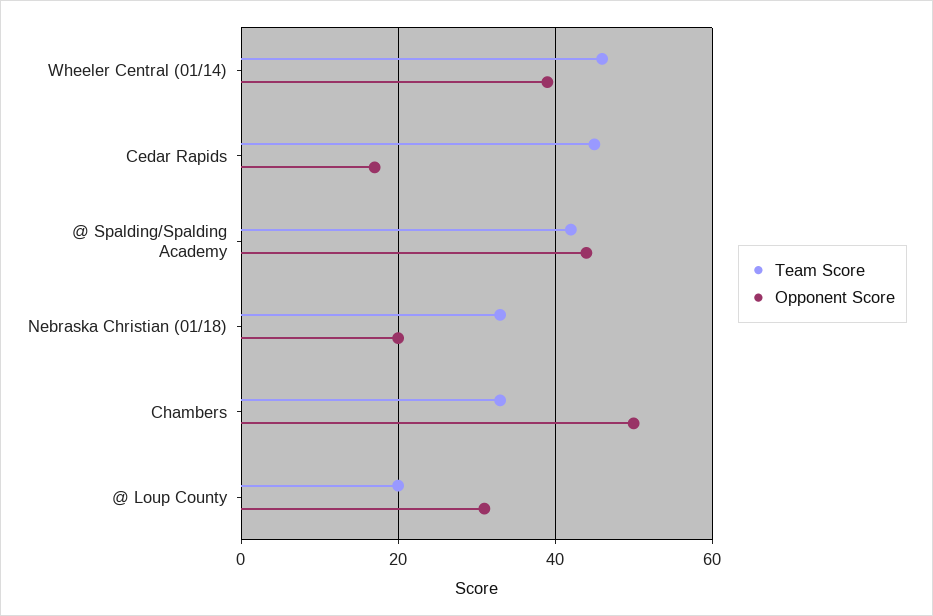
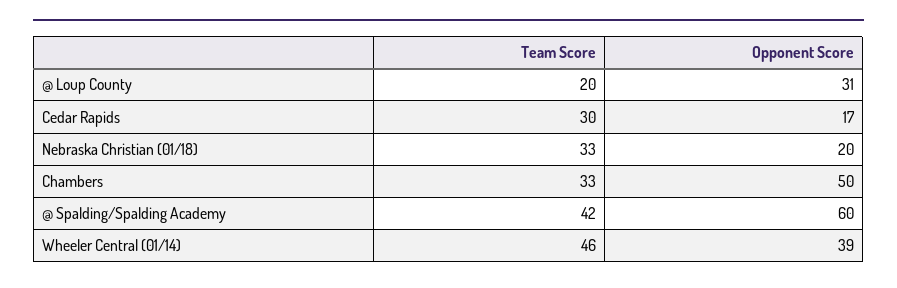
  {
    "Team Score": {
      "Wheeler Central (01/14)": 46,
-     "Cedar Rapids": 45,
+     "Cedar Rapids": 30,
      "@ Spalding/Spalding Academy": 42,
      "Nebraska Christian (01/18)": 33,
      "Chambers": 33,
      "@ Loup County": 20
    },
    "Opponent Score": {
      "Wheeler Central (01/14)": 39,
      "Cedar Rapids": 17,
-     "@ Spalding/Spalding Academy": 45,
+     "@ Spalding/Spalding Academy": 60,
      "Nebraska Christian (01/18)": 20,
      "Chambers": 50,
      "@ Loup County": 31
    }
  }

